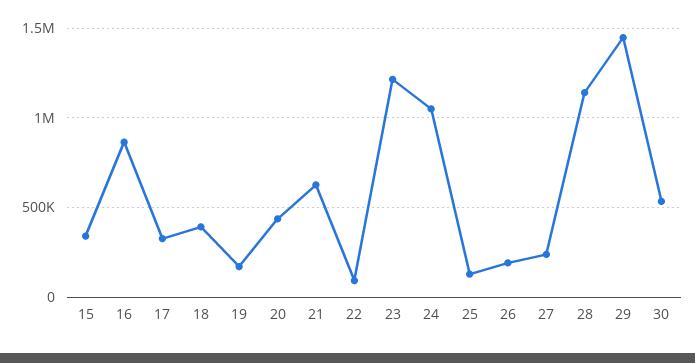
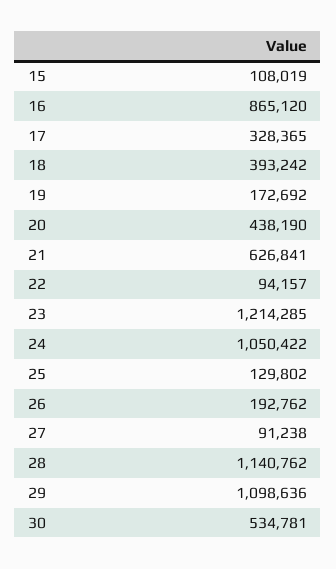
  {
-   "15": 350000,
+   "15": 108019,
    "16": 865120,
    "17": 328365,
    "18": 393242,
    "19": 172692,
    "20": 438190,
    "21": 626841,
    "22": 94157,
    "23": 1214285,
    "24": 1050422,
    "25": 129802,
    "26": 192762,
-   "27": 250000,
+   "27": 91238,
    "28": 1140762,
-   "29": 1450000,
+   "29": 1098636,
    "30": 534781
  }

